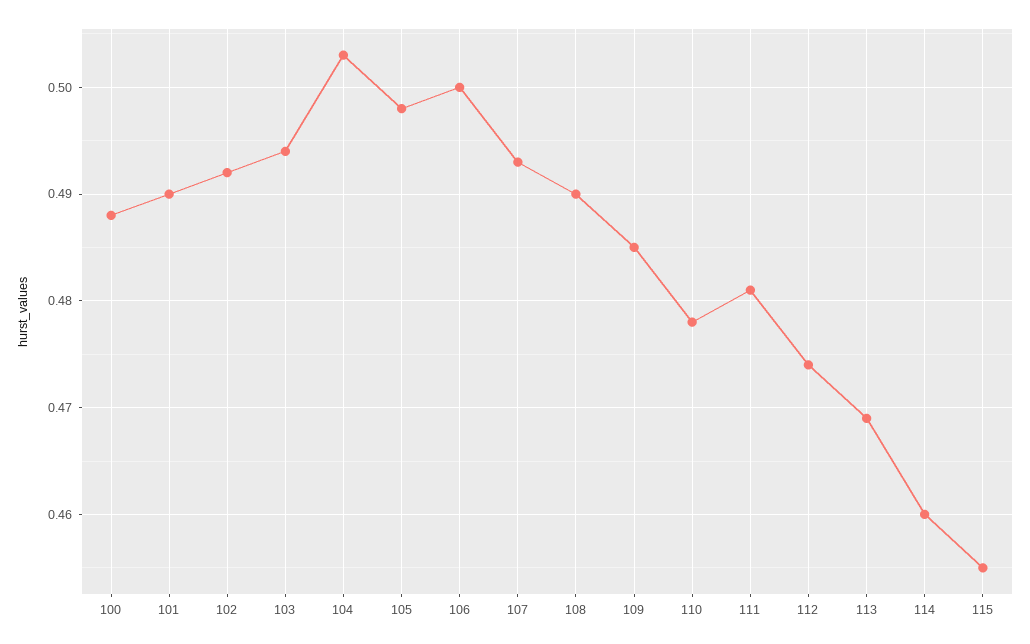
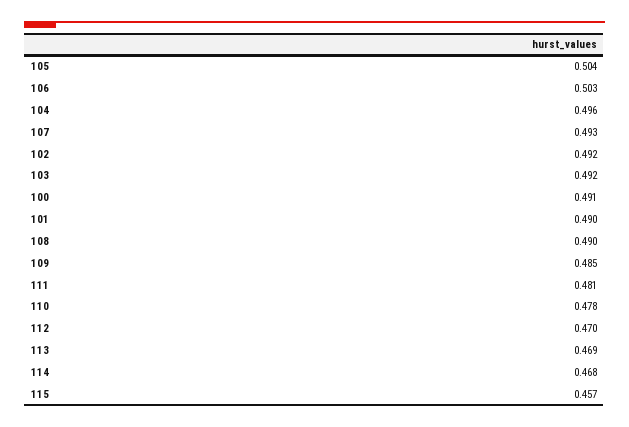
  {
-   "100": 0.488,
+   "100": 0.491,
    "101": 0.49,
    "102": 0.492,
-   "103": 0.494,
+   "103": 0.492,
-   "104": 0.503,
+   "104": 0.496,
-   "105": 0.498,
+   "105": 0.504,
-   "106": 0.5,
+   "106": 0.503,
    "107": 0.493,
    "108": 0.49,
    "109": 0.485,
    "110": 0.478,
    "111": 0.481,
-   "112": 0.474,
+   "112": 0.47,
    "113": 0.469,
-   "114": 0.46,
+   "114": 0.468,
-   "115": 0.455
+   "115": 0.457
  }

